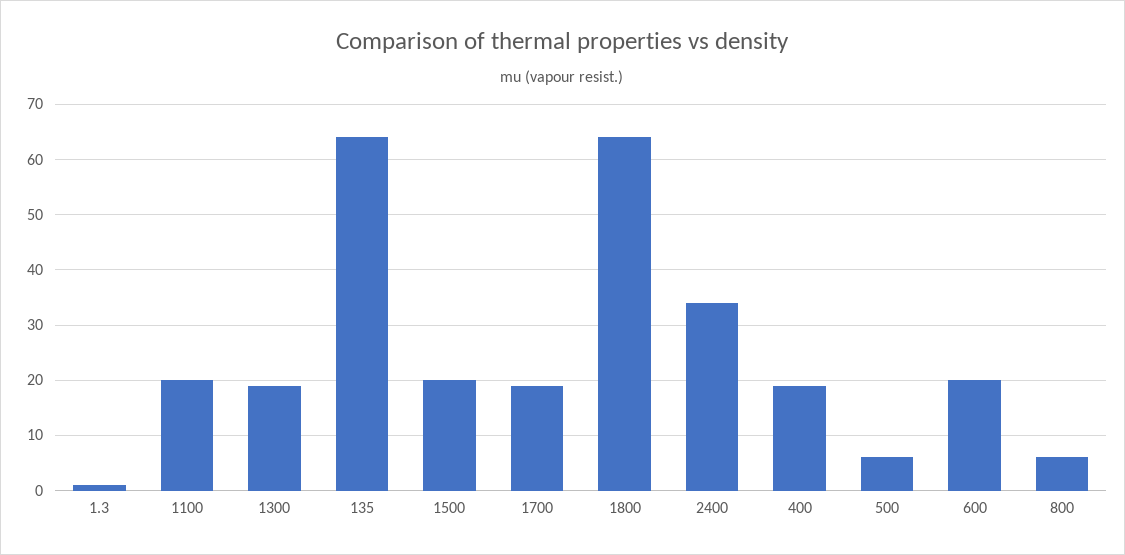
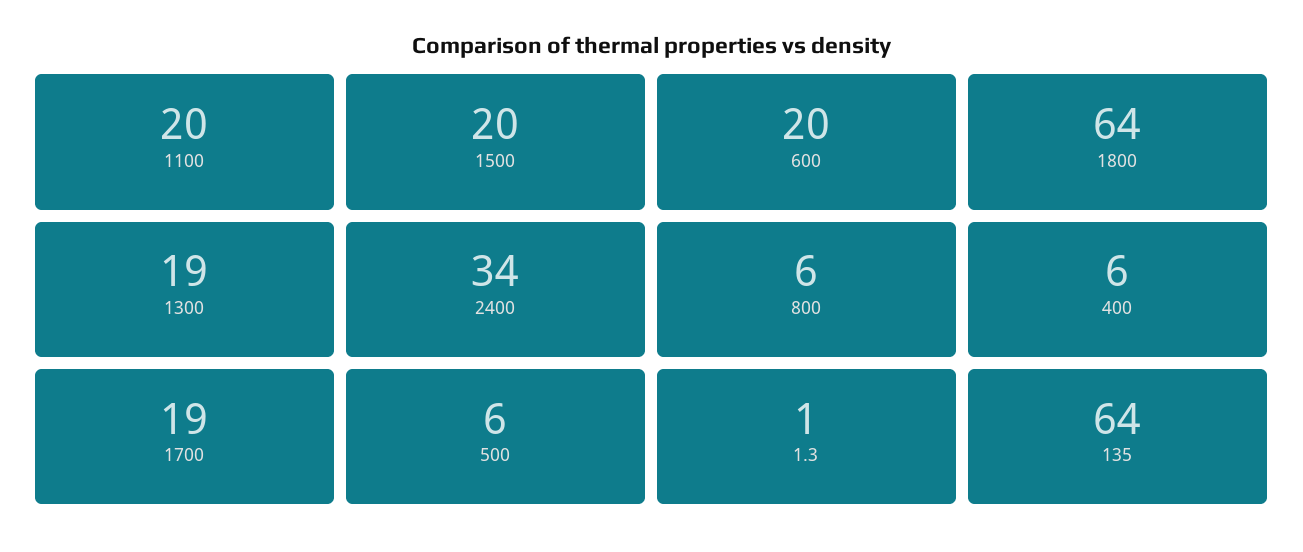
  {
    "1.3": 1,
    "1100": 20,
    "1300": 19,
    "135": 64,
    "1500": 20,
    "1700": 19,
    "1800": 64,
    "2400": 34,
-   "400": 20,
+   "400": 6,
    "500": 6,
    "600": 20,
    "800": 6
  }

